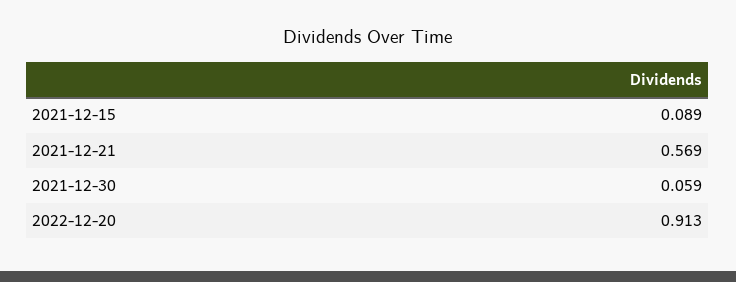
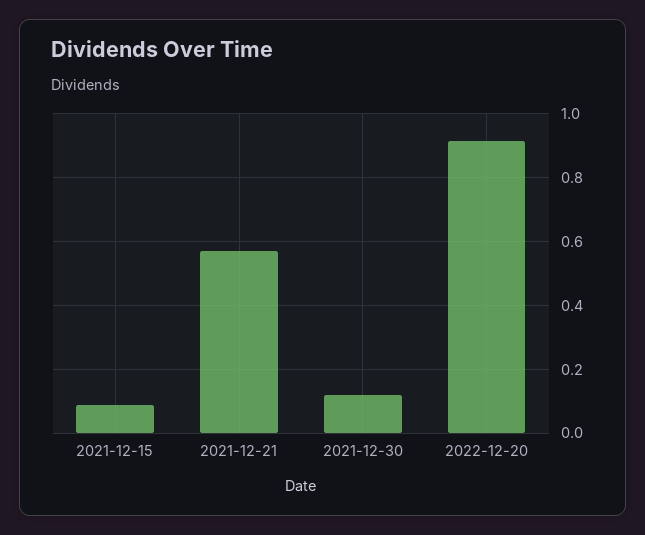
  {
    "2021-12-15": 0.089,
    "2021-12-21": 0.569,
-   "2021-12-30": 0.059,
+   "2021-12-30": 0.12,
    "2022-12-20": 0.913
  }

